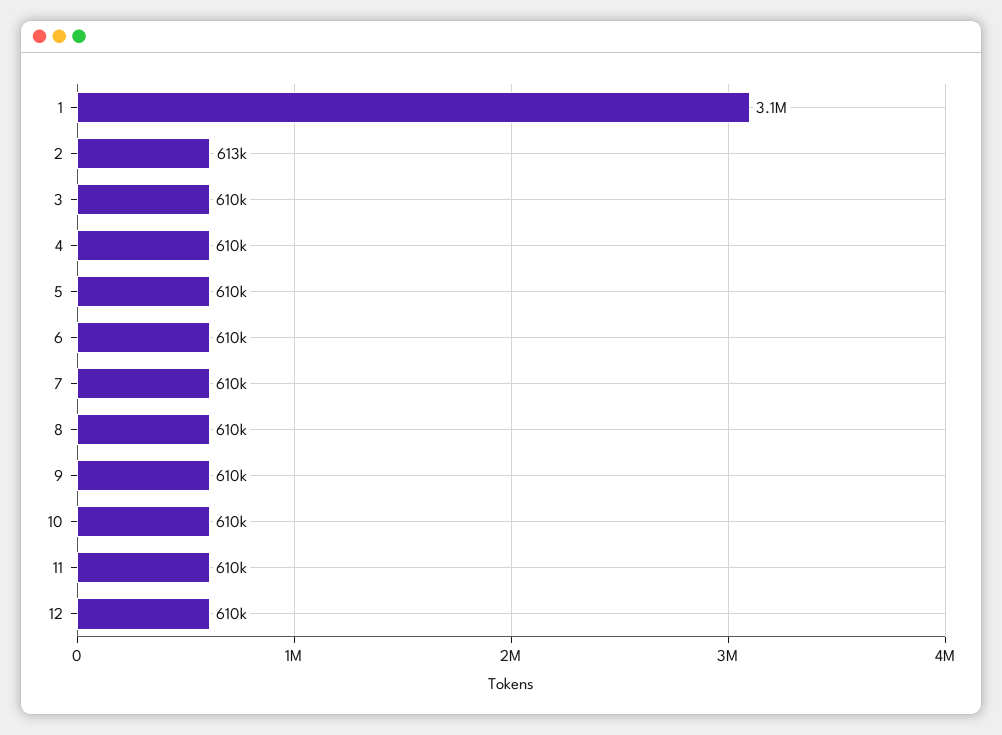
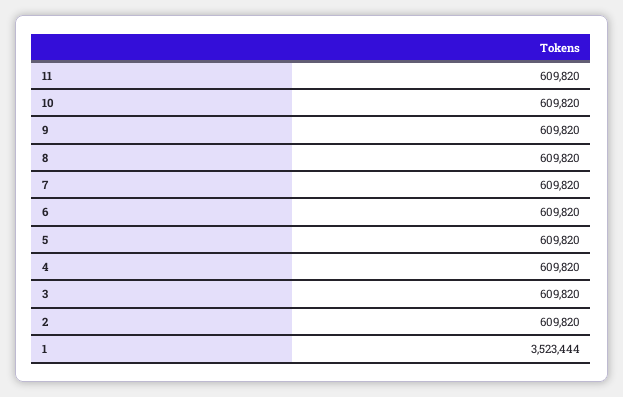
  {
-   "1": 3100000,
+   "1": 3523444,
-   "2": 613000,
+   "2": 609820,
    "3": 609820,
    "4": 609820,
    "5": 609820,
    "6": 609820,
    "7": 609820,
    "8": 609820,
    "9": 609820,
    "10": 609820,
-   "11": 609820,
+   "11": 609820
-   "12": 610000
  }

